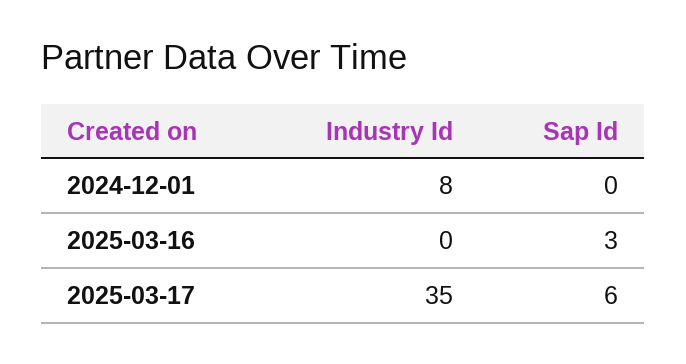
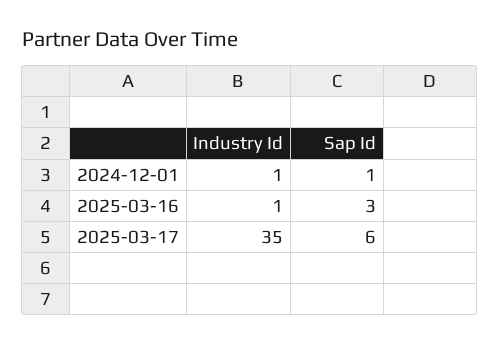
  {
    "Industry Id": {
-     "2024-12-01": 8,
+     "2024-12-01": 1,
-     "2025-03-16": 0,
+     "2025-03-16": 1,
      "2025-03-17": 35
    },
    "Sap Id": {
-     "2024-12-01": 0,
+     "2024-12-01": 1,
      "2025-03-16": 3,
      "2025-03-17": 6
    }
  }

